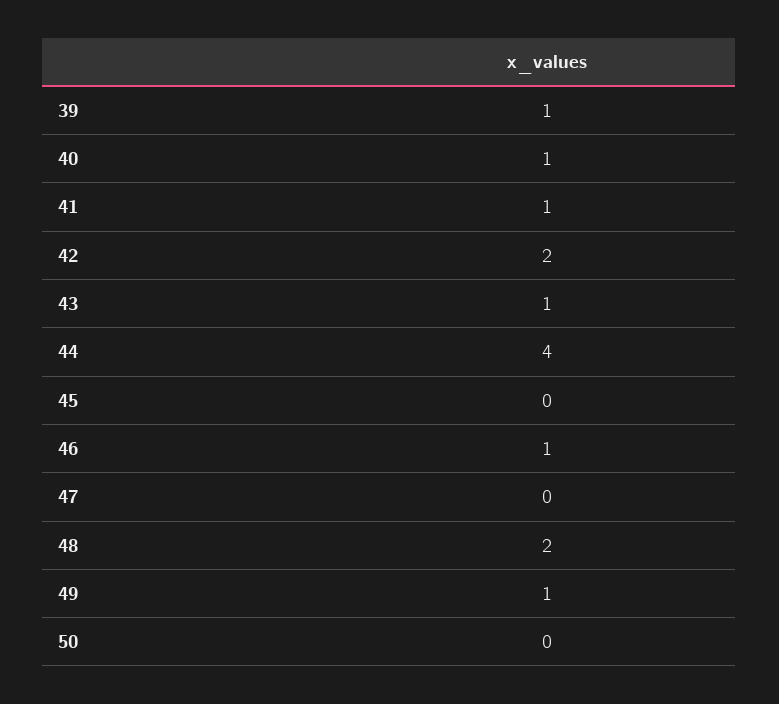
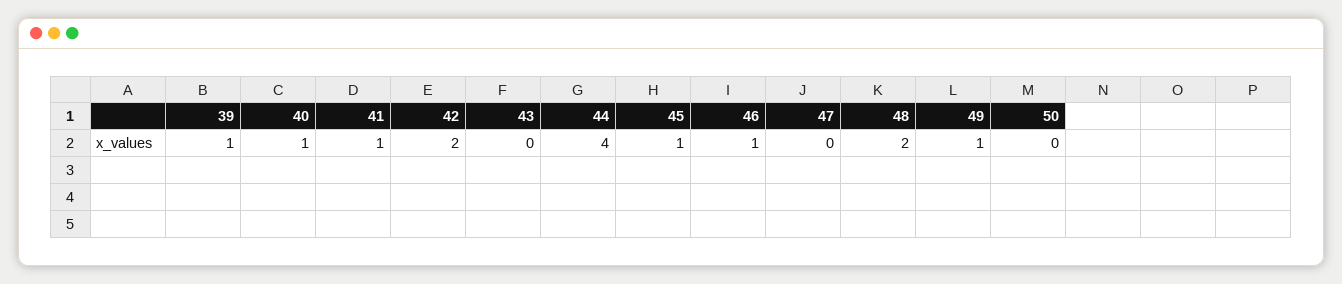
  {
    "39": 1,
    "40": 1,
    "41": 1,
    "42": 2,
-   "43": 1,
+   "43": 0,
    "44": 4,
-   "45": 0,
+   "45": 1,
    "46": 1,
    "47": 0,
    "48": 2,
    "49": 1,
    "50": 0
  }

